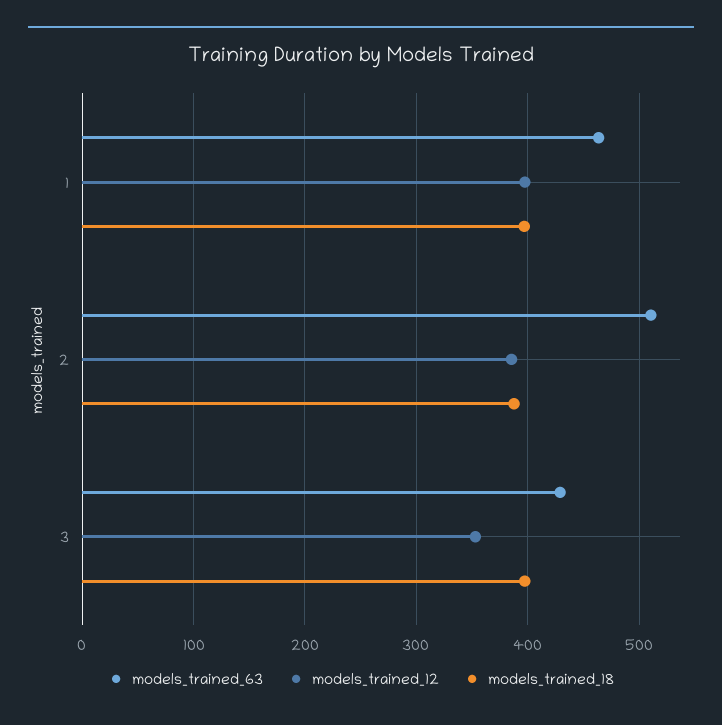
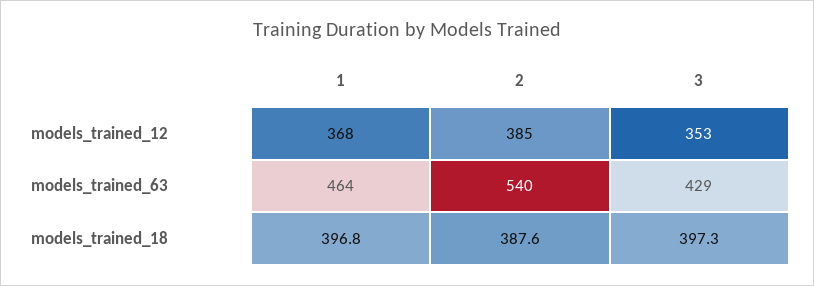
  {
    "models_trained_63": {
      "1": 464,
-     "2": 510,
+     "2": 540,
      "3": 429
    },
    "models_trained_12": {
-     "1": 400,
+     "1": 368,
      "2": 385,
      "3": 353
    },
    "models_trained_18": {
      "1": 396.8,
      "2": 387.6,
      "3": 397.3
    }
  }

